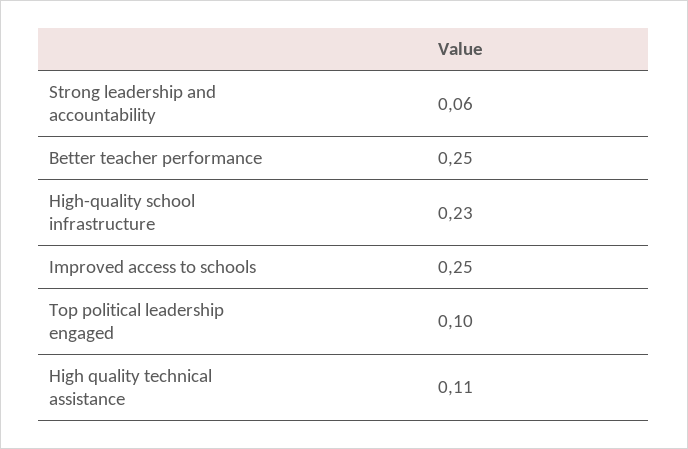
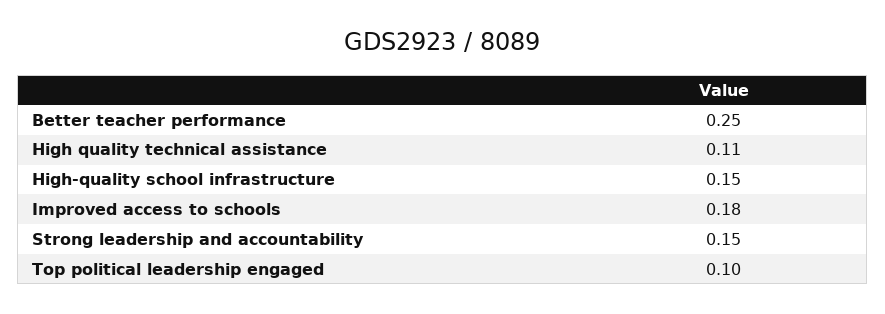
  {
-   "Strong leadership and accountability": 0.06,
+   "Strong leadership and accountability": 0.15,
    "Better teacher performance": 0.25,
-   "High-quality school infrastructure": 0.23,
+   "High-quality school infrastructure": 0.15,
-   "Improved access to schools": 0.25,
+   "Improved access to schools": 0.18,
    "Top political leadership engaged": 0.1,
    "High quality technical assistance": 0.11
  }

